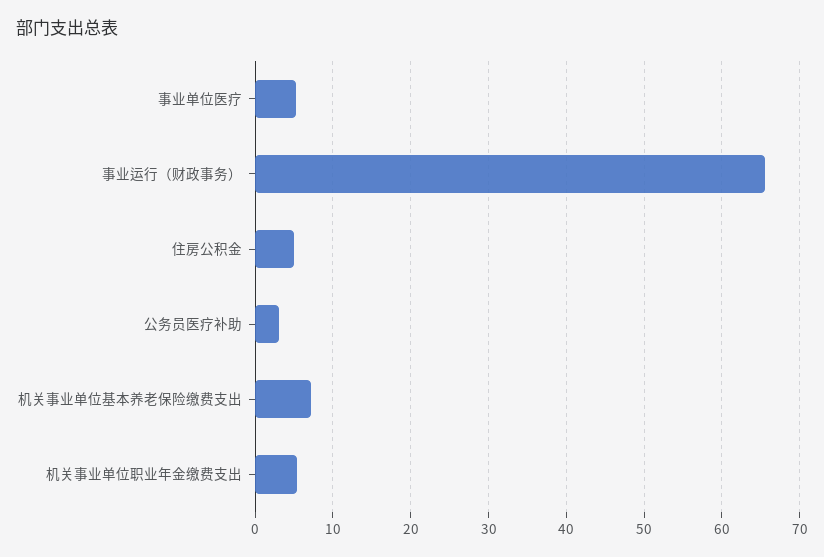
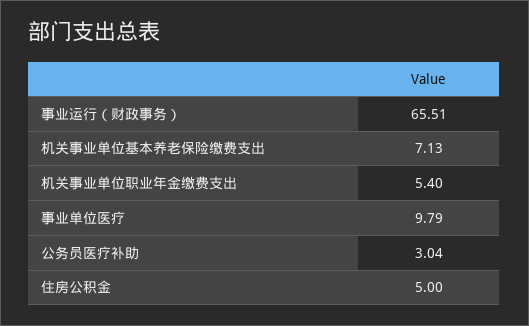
  {
-   "事业单位医疗": 5,
+   "事业单位医疗": 9.79,
    "事业运行（财政事务）": 65.51,
    "住房公积金": 5,
    "公务员医疗补助": 3.04,
    "机关事业单位基本养老保险缴费支出": 7.13,
    "机关事业单位职业年金缴费支出": 5.4
  }

